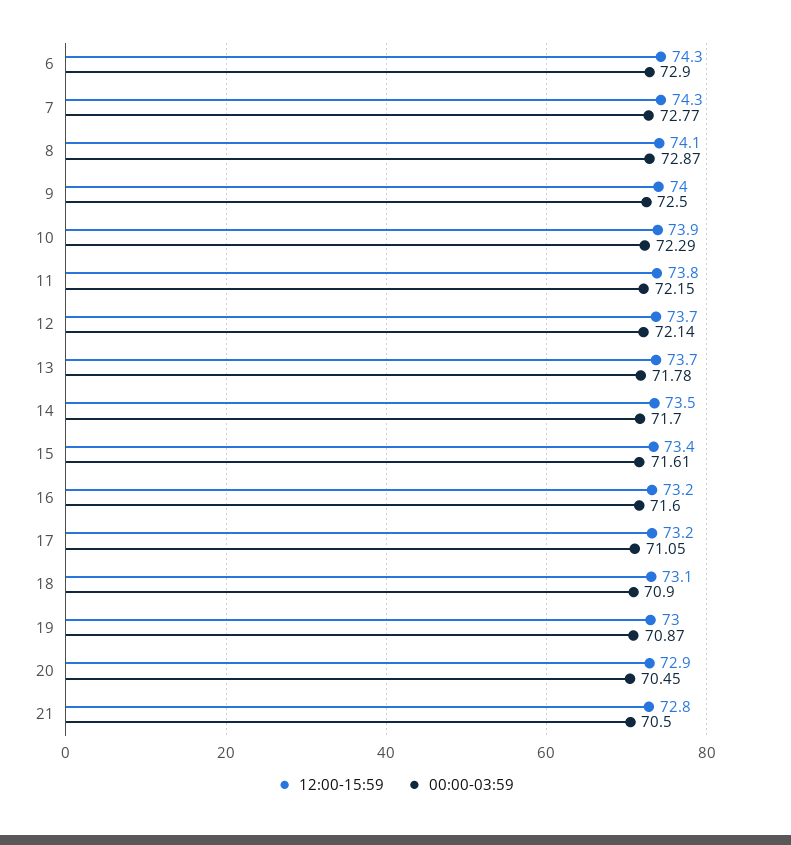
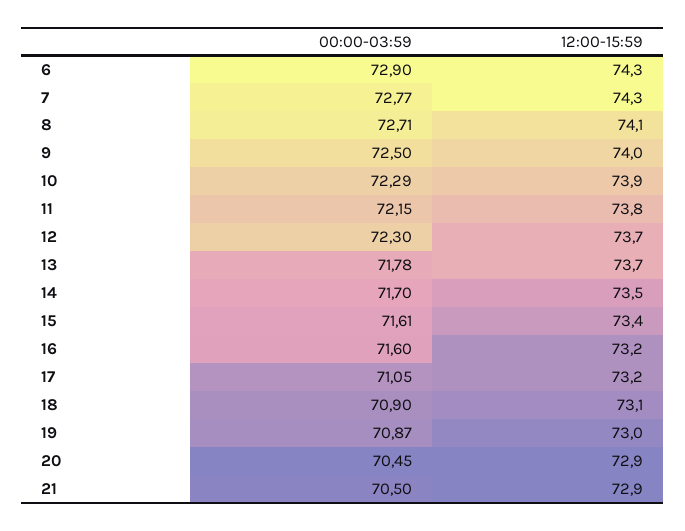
  {
    "12:00-15:59": {
      "6": 74.3,
      "7": 74.3,
      "8": 74.1,
      "9": 74,
      "10": 73.9,
      "11": 73.8,
      "12": 73.7,
      "13": 73.7,
      "14": 73.5,
      "15": 73.4,
      "16": 73.2,
      "17": 73.2,
      "18": 73.1,
      "19": 73,
      "20": 72.9,
-     "21": 72.8
+     "21": 72.9
    },
    "00:00-03:59": {
      "6": 72.9,
      "7": 72.77,
-     "8": 72.87,
+     "8": 72.71,
      "9": 72.5,
      "10": 72.29,
      "11": 72.15,
-     "12": 72.14,
+     "12": 72.3,
      "13": 71.78,
      "14": 71.7,
      "15": 71.61,
      "16": 71.6,
      "17": 71.05,
      "18": 70.9,
      "19": 70.87,
      "20": 70.45,
      "21": 70.5
    }
  }

